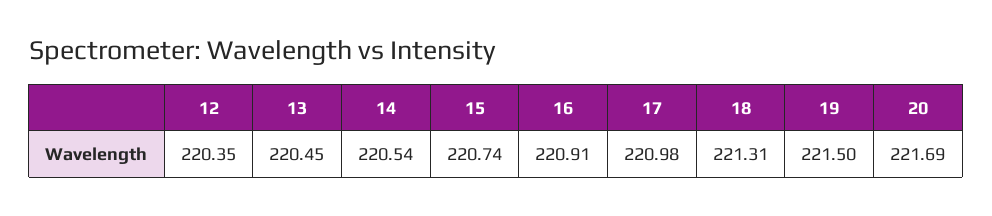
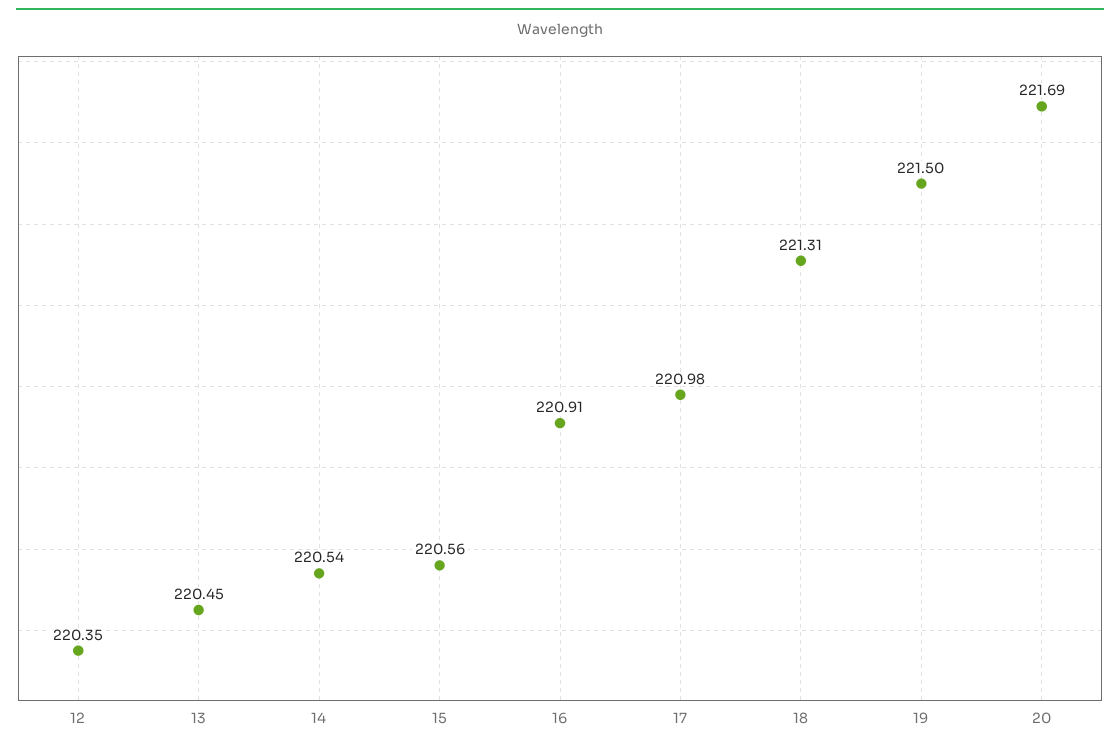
  {
    "12": 220.35,
    "13": 220.45,
    "14": 220.54,
-   "15": 220.74,
+   "15": 220.56,
    "16": 220.91,
    "17": 220.98,
    "18": 221.31,
    "19": 221.5,
    "20": 221.69
  }

